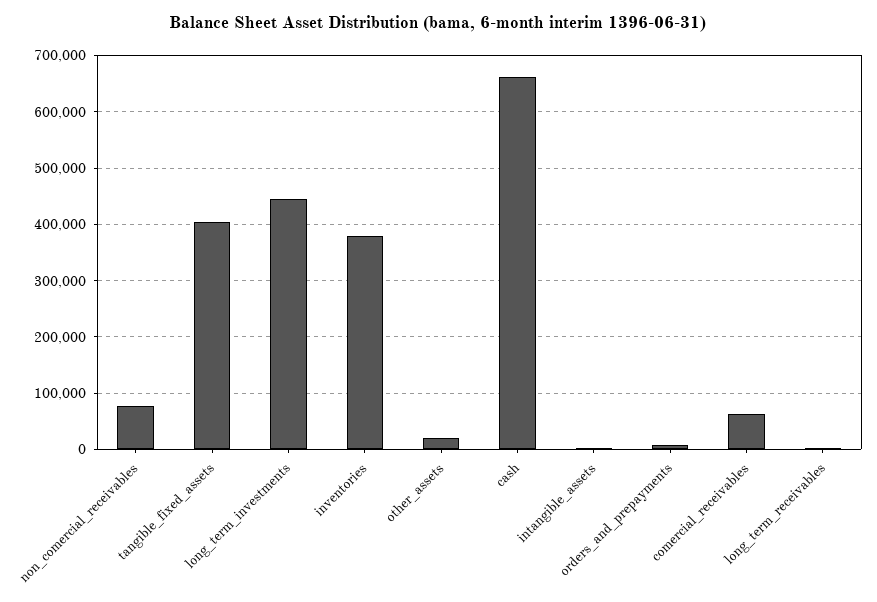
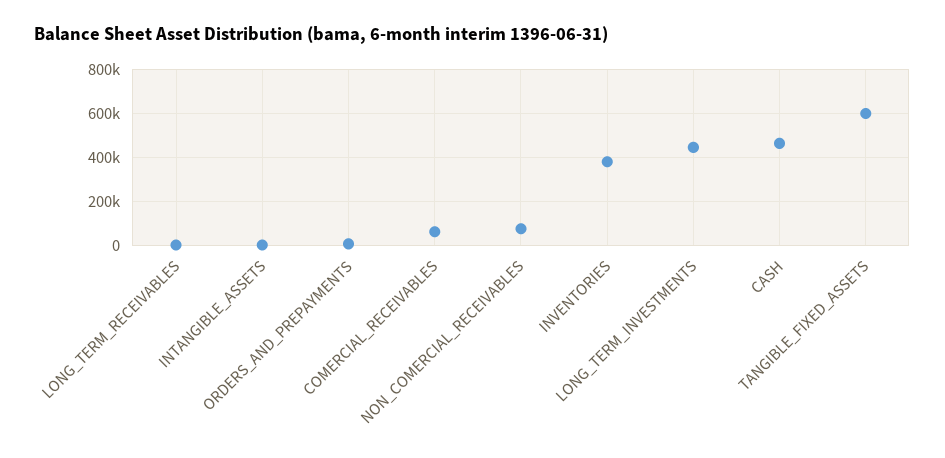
  {
    "non_comercial_receivables": 80000,
-   "tangible_fixed_assets": 400000,
+   "tangible_fixed_assets": 600000,
    "long_term_investments": 440000,
    "inventories": 380000,
-   "other_assets": 20000,
-   "cash": 660000,
+   "cash": 450000,
    "intangible_assets": 0,
    "orders_and_prepayments": 0,
    "comercial_receivables": 60000,
    "long_term_receivables": 0
  }

